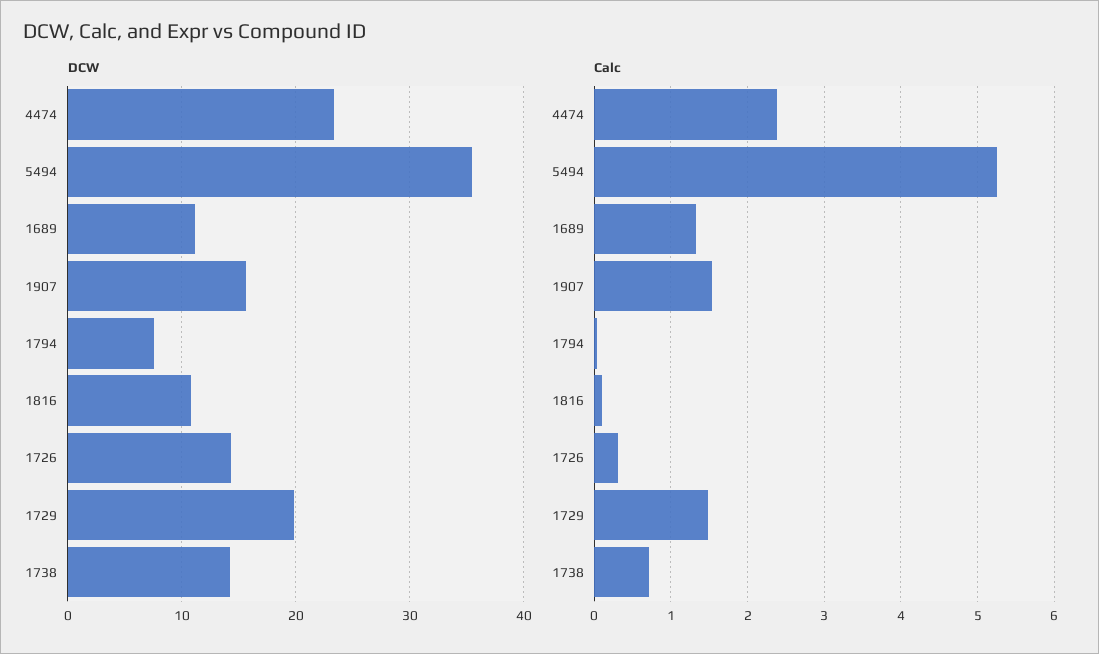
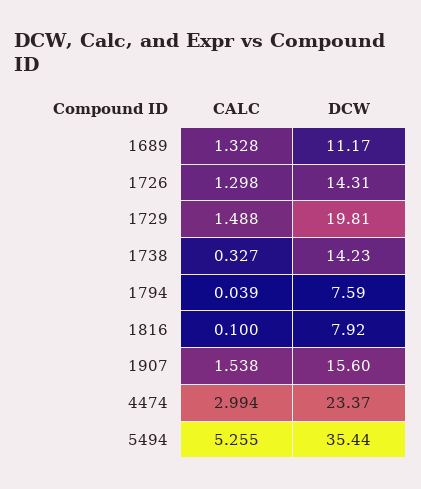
  {
    "DCW": {
      "4474": 23.37,
      "5494": 35.44,
      "1689": 11.17,
      "1907": 15.6,
      "1794": 7.59,
-     "1816": 11,
+     "1816": 7.92,
      "1726": 14.31,
      "1729": 19.81,
      "1738": 14.23
    },
    "Calc": {
-     "4474": 2.4,
+     "4474": 2.994,
      "5494": 5.255,
      "1689": 1.328,
      "1907": 1.538,
      "1794": 0.039,
      "1816": 0.1,
-     "1726": 0.3,
+     "1726": 1.298,
      "1729": 1.488,
-     "1738": 0.7
+     "1738": 0.327
    }
  }

